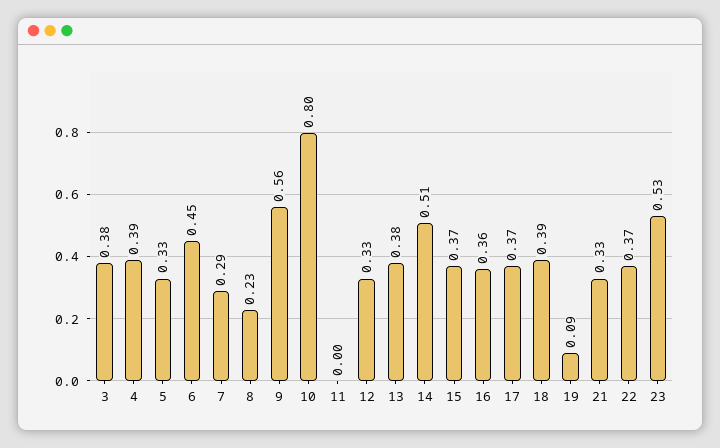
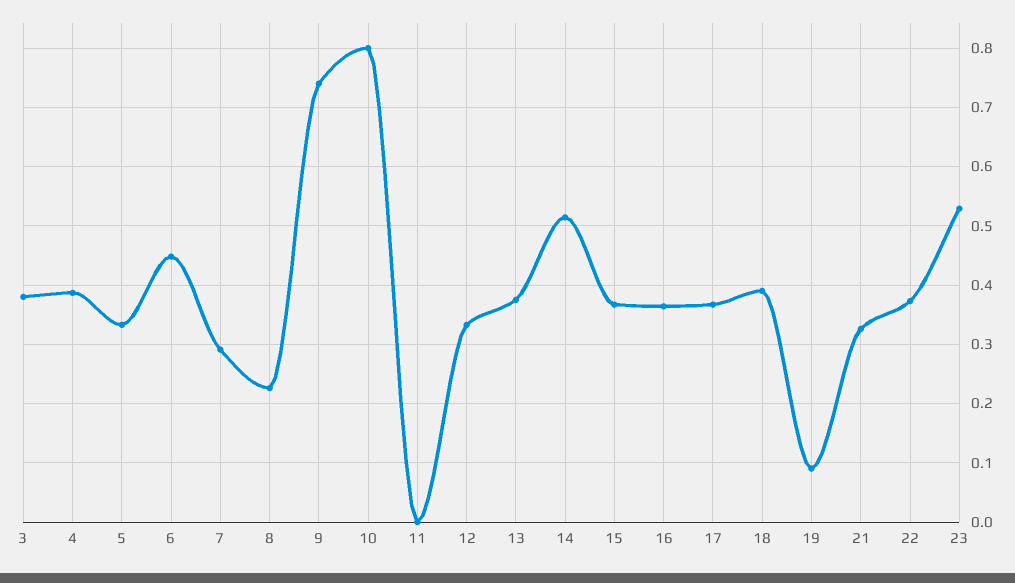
  {
    "3": 0.38,
    "4": 0.39,
    "5": 0.33,
    "6": 0.45,
    "7": 0.29,
    "8": 0.23,
-   "9": 0.56,
+   "9": 0.74,
    "10": 0.8,
    "11": 0,
    "12": 0.33,
    "13": 0.38,
    "14": 0.51,
    "15": 0.37,
    "16": 0.36,
    "17": 0.37,
    "18": 0.39,
    "19": 0.09,
    "21": 0.33,
    "22": 0.37,
    "23": 0.53
  }

